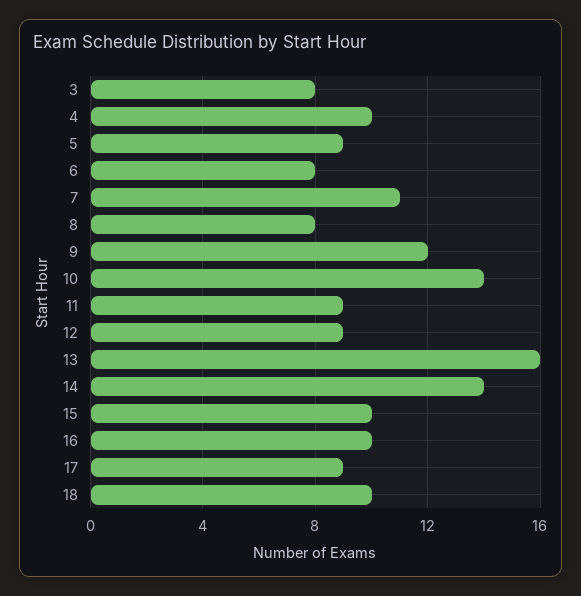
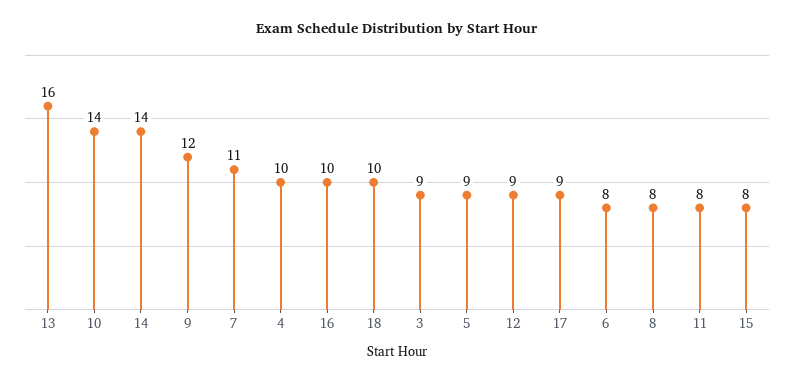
  {
-   "3": 8,
+   "3": 9,
    "4": 10,
    "5": 9,
    "6": 8,
    "7": 11,
    "8": 8,
    "9": 12,
    "10": 14,
-   "11": 9,
+   "11": 8,
    "12": 9,
    "13": 16,
    "14": 14,
-   "15": 10,
+   "15": 8,
    "16": 10,
    "17": 9,
    "18": 10
  }

